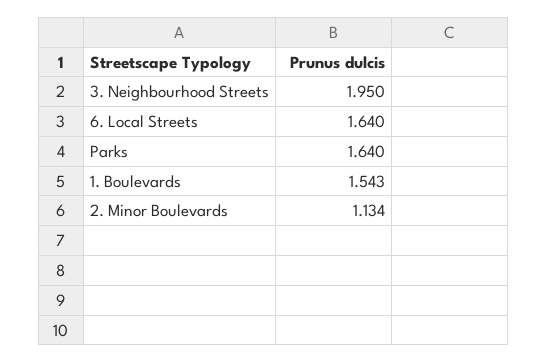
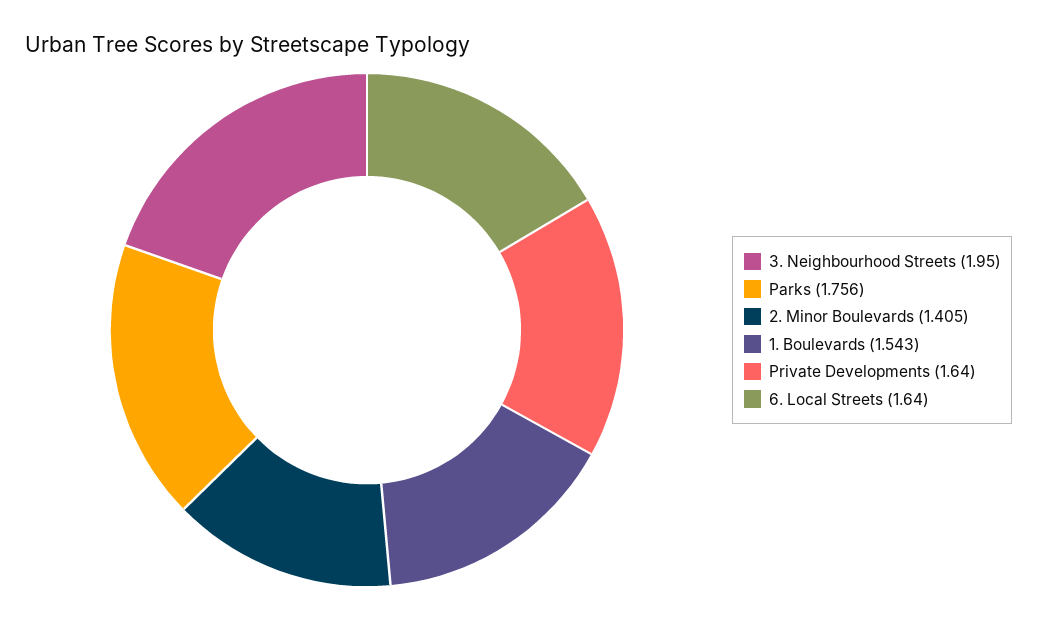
  {
    "3. Neighbourhood Streets": 1.95,
    "6. Local Streets": 1.64,
-   "Parks": 1.64,
+   "Parks": 1.756,
    "1. Boulevards": 1.543,
-   "2. Minor Boulevards": 1.134
+   "2. Minor Boulevards": 1.405,
+   "Private Developments": 1.64
  }

